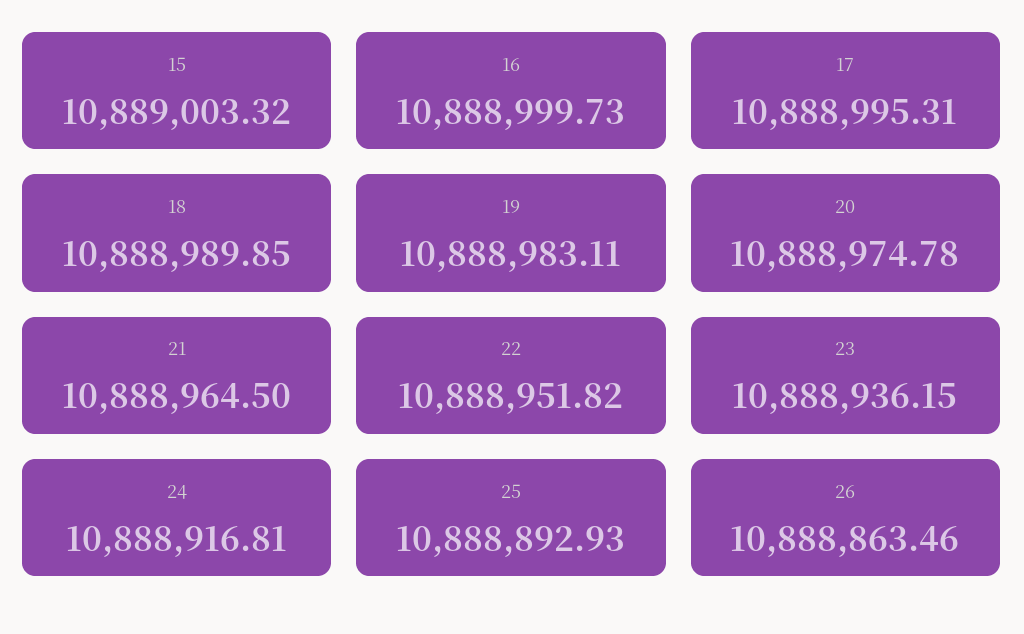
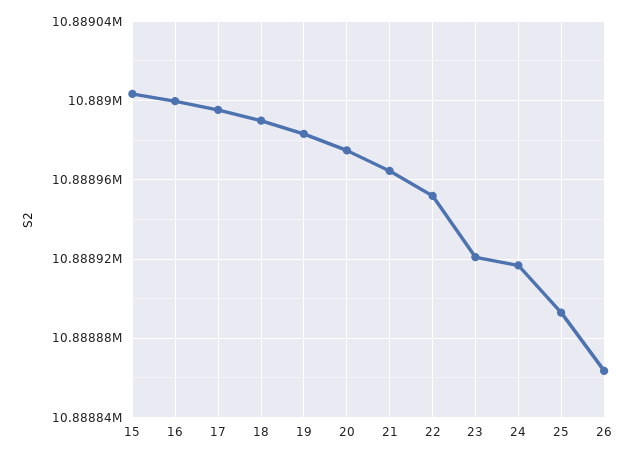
  {
    "15": 10889003.32,
    "16": 10888999.73,
    "17": 10888995.31,
    "18": 10888989.85,
    "19": 10888983.11,
    "20": 10888974.78,
    "21": 10888964.5,
    "22": 10888951.82,
-   "23": 10888936.15,
+   "23": 10888920,
    "24": 10888916.81,
    "25": 10888892.93,
    "26": 10888863.46
  }

